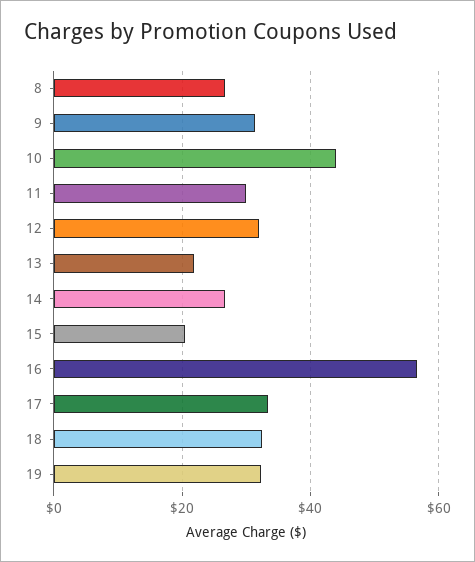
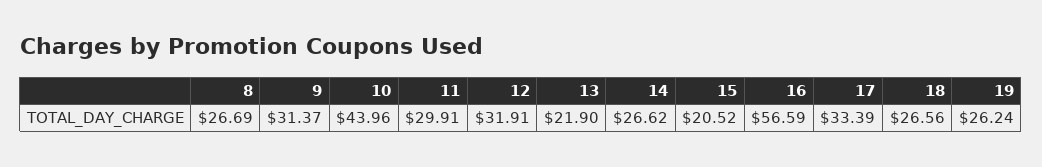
  {
    "8": 26.69,
    "9": 31.37,
    "10": 43.96,
    "11": 29.91,
    "12": 31.91,
    "13": 21.9,
    "14": 26.62,
    "15": 20.52,
    "16": 56.59,
    "17": 33.39,
-   "18": 32,
+   "18": 26.56,
-   "19": 32
+   "19": 26.24
  }

